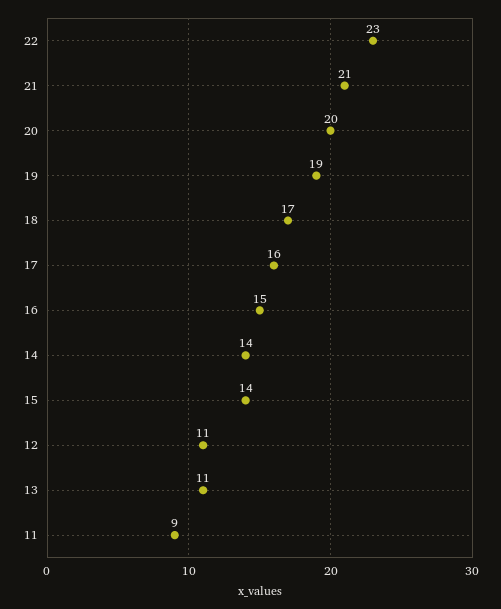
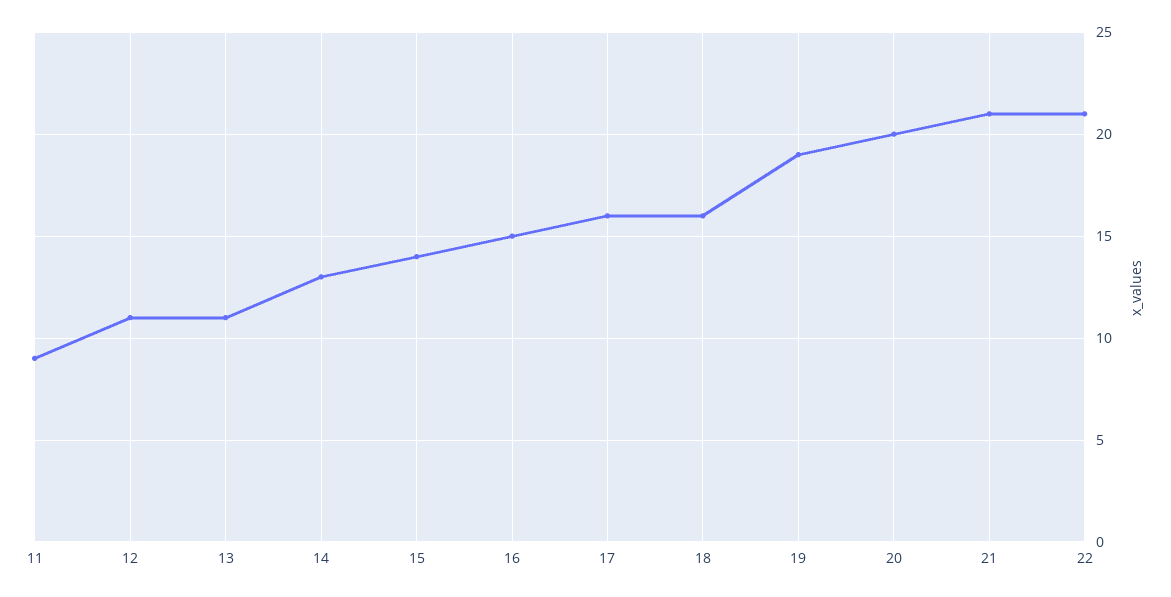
  {
-   "22": 23,
+   "22": 21,
    "21": 21,
    "20": 20,
    "19": 19,
-   "18": 17,
+   "18": 16,
    "17": 16,
    "16": 15,
-   "14": 14,
+   "14": 13,
    "15": 14,
    "12": 11,
    "13": 11,
    "11": 9
  }

